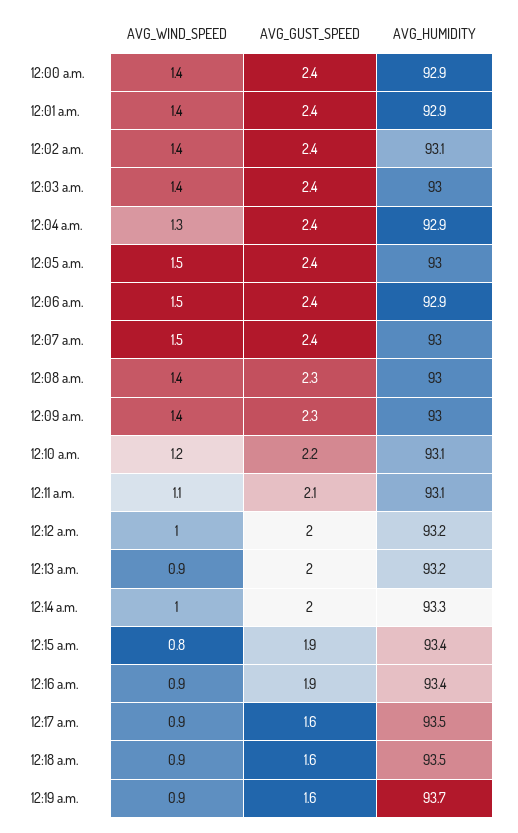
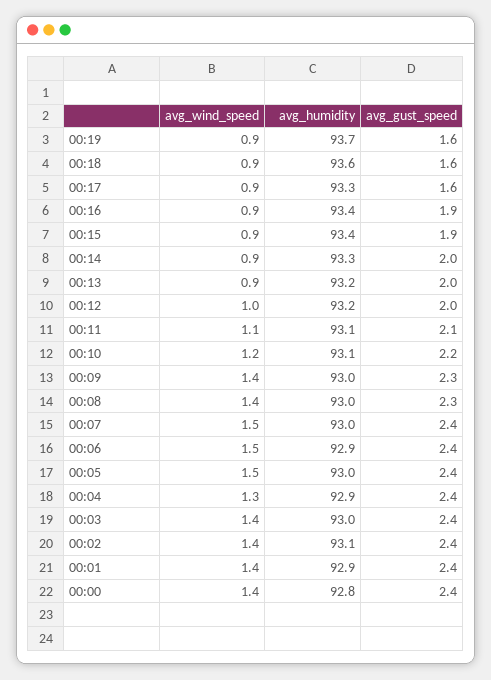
  {
    "AVG_WIND_SPEED": {
      "12:00 a.m.": 1.4,
      "12:01 a.m.": 1.4,
      "12:02 a.m.": 1.4,
      "12:03 a.m.": 1.4,
      "12:04 a.m.": 1.3,
      "12:05 a.m.": 1.5,
      "12:06 a.m.": 1.5,
      "12:07 a.m.": 1.5,
      "12:08 a.m.": 1.4,
      "12:09 a.m.": 1.4,
      "12:10 a.m.": 1.2,
      "12:11 a.m.": 1.1,
      "12:12 a.m.": 1,
      "12:13 a.m.": 0.9,
-     "12:14 a.m.": 1,
+     "12:14 a.m.": 0.9,
-     "12:15 a.m.": 0.8,
+     "12:15 a.m.": 0.9,
      "12:16 a.m.": 0.9,
      "12:17 a.m.": 0.9,
      "12:18 a.m.": 0.9,
      "12:19 a.m.": 0.9
    },
    "AVG_GUST_SPEED": {
      "12:00 a.m.": 2.4,
      "12:01 a.m.": 2.4,
      "12:02 a.m.": 2.4,
      "12:03 a.m.": 2.4,
      "12:04 a.m.": 2.4,
      "12:05 a.m.": 2.4,
      "12:06 a.m.": 2.4,
      "12:07 a.m.": 2.4,
      "12:08 a.m.": 2.3,
      "12:09 a.m.": 2.3,
      "12:10 a.m.": 2.2,
      "12:11 a.m.": 2.1,
      "12:12 a.m.": 2,
      "12:13 a.m.": 2,
      "12:14 a.m.": 2,
      "12:15 a.m.": 1.9,
      "12:16 a.m.": 1.9,
      "12:17 a.m.": 1.6,
      "12:18 a.m.": 1.6,
      "12:19 a.m.": 1.6
    },
    "AVG_HUMIDITY": {
-     "12:00 a.m.": 92.9,
+     "12:00 a.m.": 92.8,
      "12:01 a.m.": 92.9,
      "12:02 a.m.": 93.1,
      "12:03 a.m.": 93,
      "12:04 a.m.": 92.9,
      "12:05 a.m.": 93,
      "12:06 a.m.": 92.9,
      "12:07 a.m.": 93,
      "12:08 a.m.": 93,
      "12:09 a.m.": 93,
      "12:10 a.m.": 93.1,
      "12:11 a.m.": 93.1,
      "12:12 a.m.": 93.2,
      "12:13 a.m.": 93.2,
      "12:14 a.m.": 93.3,
      "12:15 a.m.": 93.4,
      "12:16 a.m.": 93.4,
-     "12:17 a.m.": 93.5,
+     "12:17 a.m.": 93.3,
-     "12:18 a.m.": 93.5,
+     "12:18 a.m.": 93.6,
      "12:19 a.m.": 93.7
    }
  }

